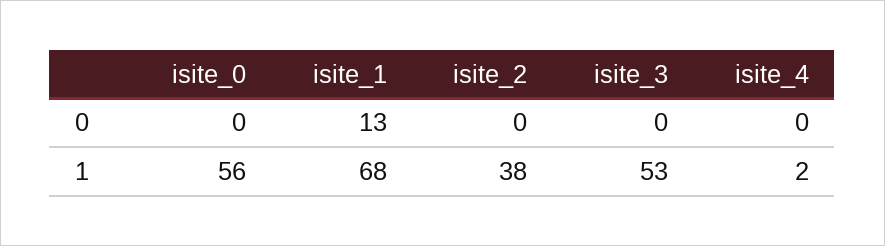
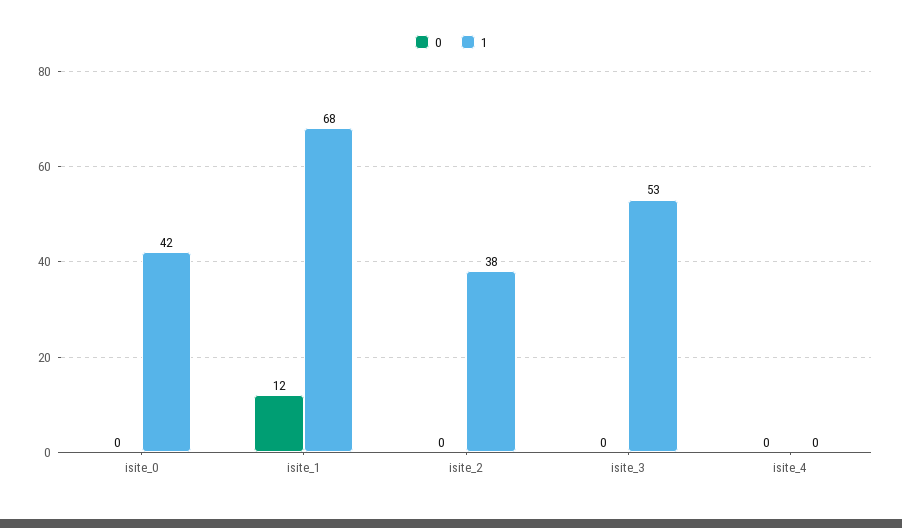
  {
    "0": {
      "isite_0": 0,
-     "isite_1": 13,
+     "isite_1": 12,
      "isite_2": 0,
      "isite_3": 0,
      "isite_4": 0
    },
    "1": {
-     "isite_0": 56,
+     "isite_0": 42,
      "isite_1": 68,
      "isite_2": 38,
      "isite_3": 53,
-     "isite_4": 2
+     "isite_4": 0
    }
  }

